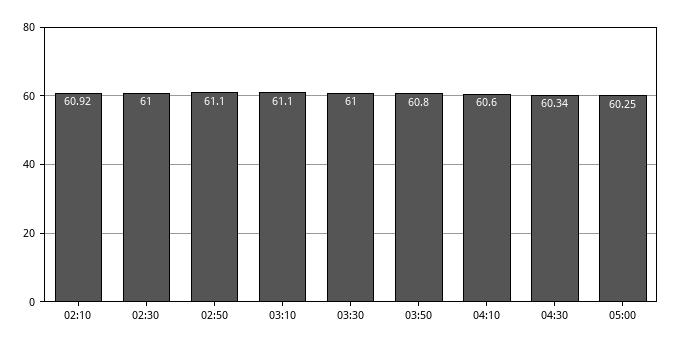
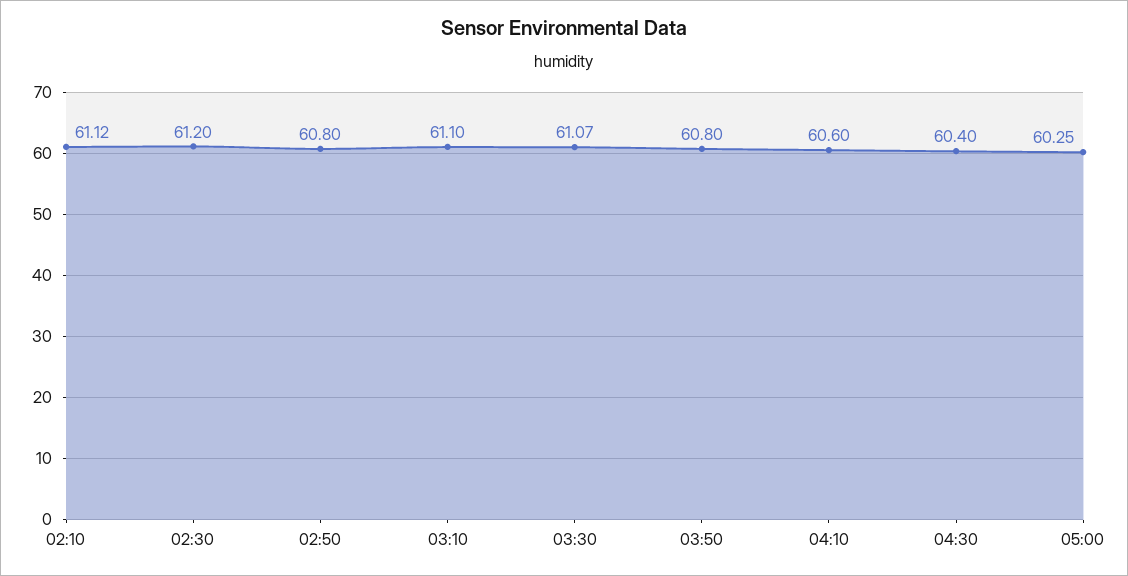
  {
-   "02:10": 60.92,
+   "02:10": 61.12,
-   "02:30": 61,
+   "02:30": 61.2,
-   "02:50": 61.1,
+   "02:50": 60.8,
    "03:10": 61.1,
-   "03:30": 61,
+   "03:30": 61.07,
    "03:50": 60.8,
    "04:10": 60.6,
-   "04:30": 60.34,
+   "04:30": 60.4,
    "05:00": 60.25
  }

